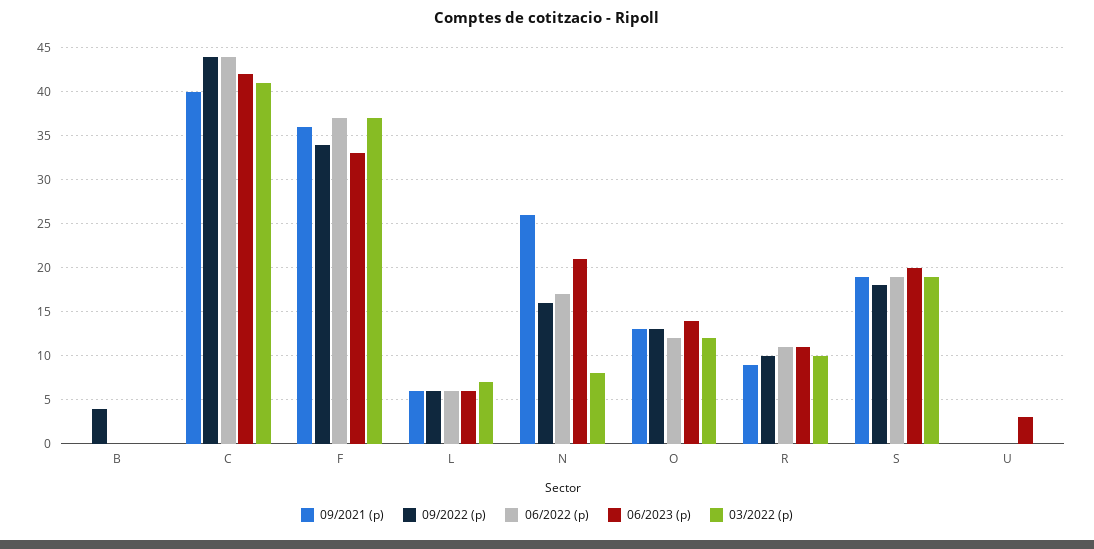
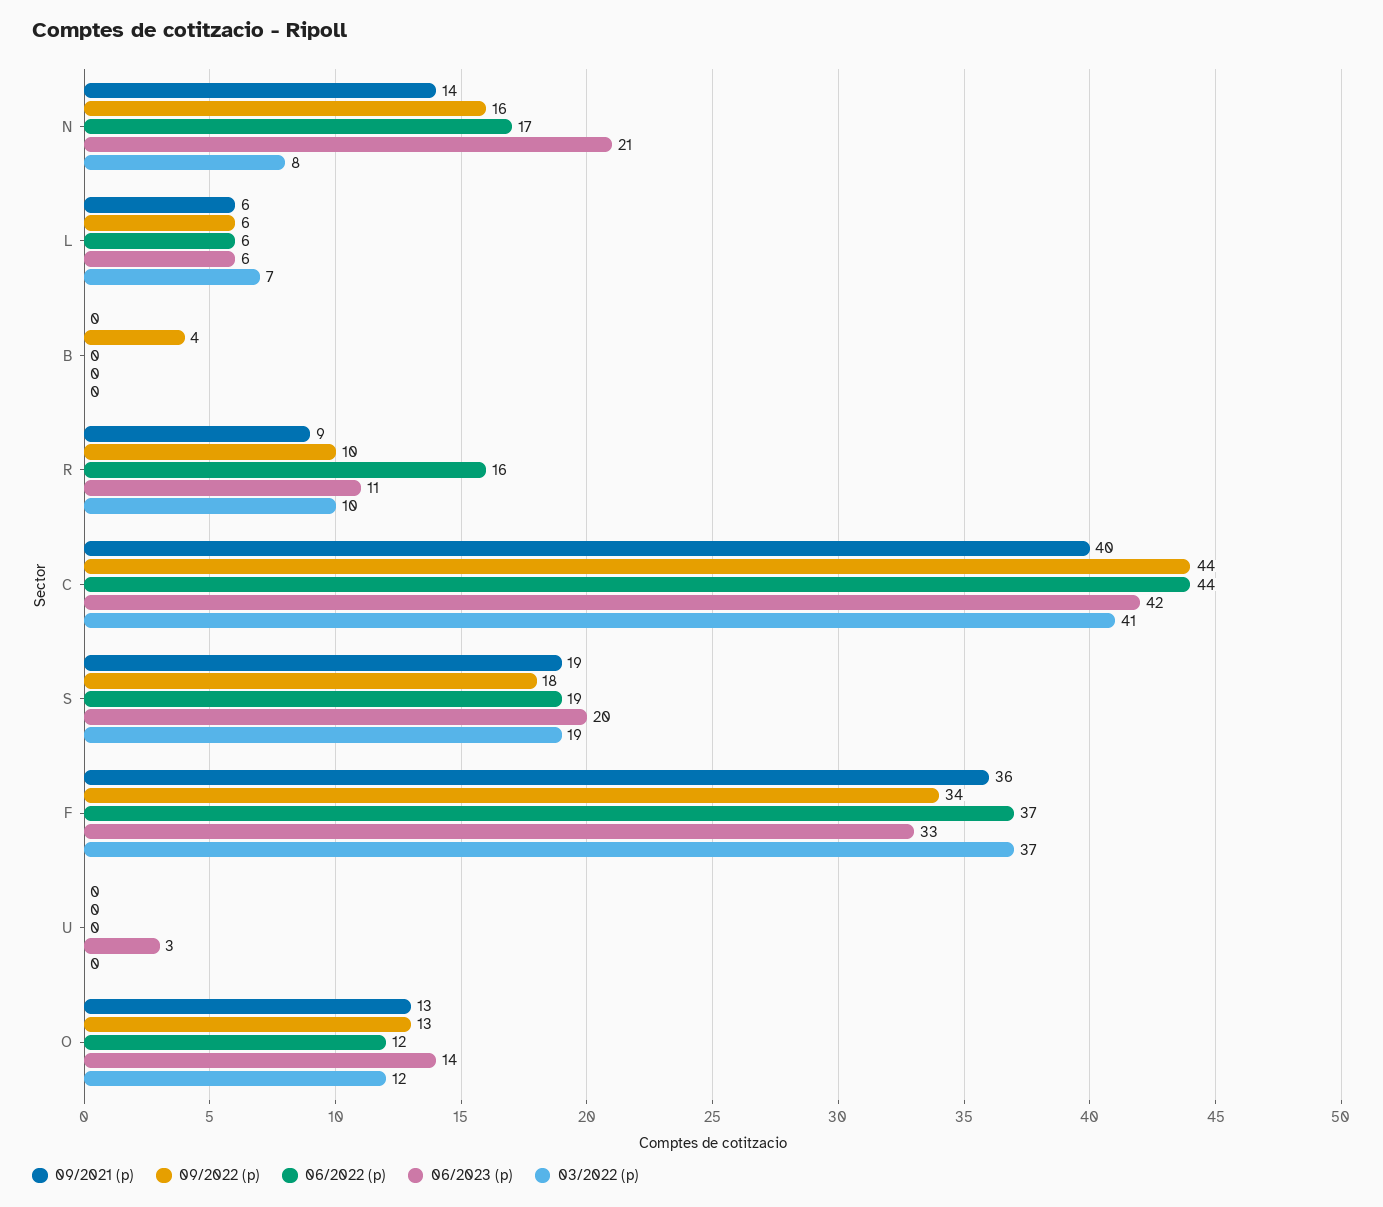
  {
    "09/2021 (p)": {
      "B": 0,
      "C": 40,
      "F": 36,
      "L": 6,
-     "N": 26,
+     "N": 14,
      "O": 13,
      "R": 9,
      "S": 19,
      "U": 0
    },
    "09/2022 (p)": {
      "B": 4,
      "C": 44,
      "F": 34,
      "L": 6,
      "N": 16,
      "O": 13,
      "R": 10,
      "S": 18,
      "U": 0
    },
    "06/2022 (p)": {
      "B": 0,
      "C": 44,
      "F": 37,
      "L": 6,
      "N": 17,
      "O": 12,
-     "R": 11,
+     "R": 16,
      "S": 19,
      "U": 0
    },
    "06/2023 (p)": {
      "B": 0,
      "C": 42,
      "F": 33,
      "L": 6,
      "N": 21,
      "O": 14,
      "R": 11,
      "S": 20,
      "U": 3
    },
    "03/2022 (p)": {
      "B": 0,
      "C": 41,
      "F": 37,
      "L": 7,
      "N": 8,
      "O": 12,
      "R": 10,
      "S": 19,
      "U": 0
    }
  }

